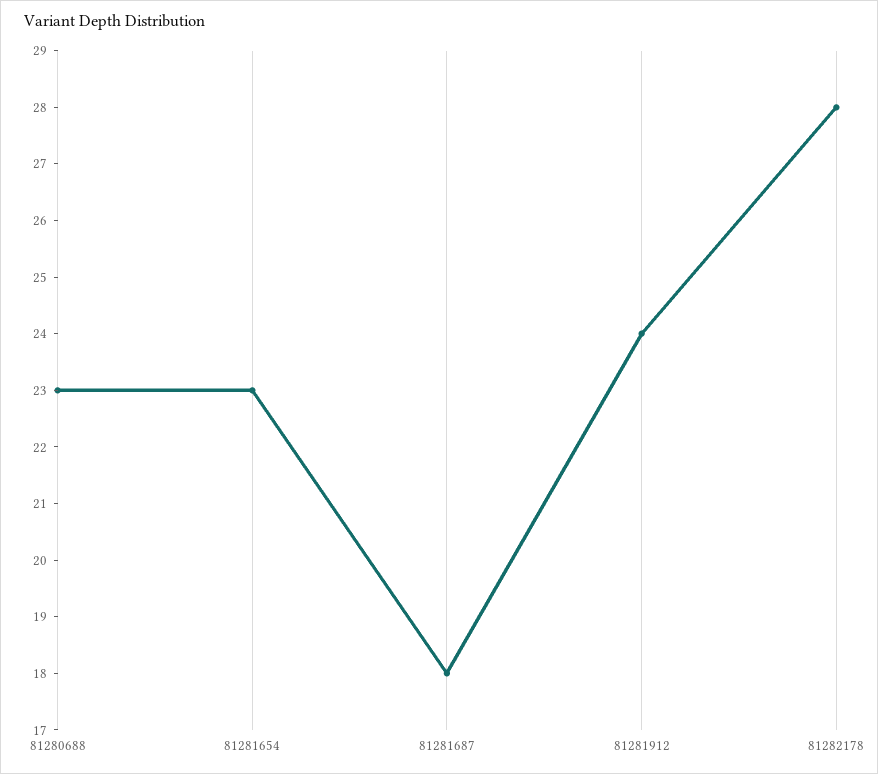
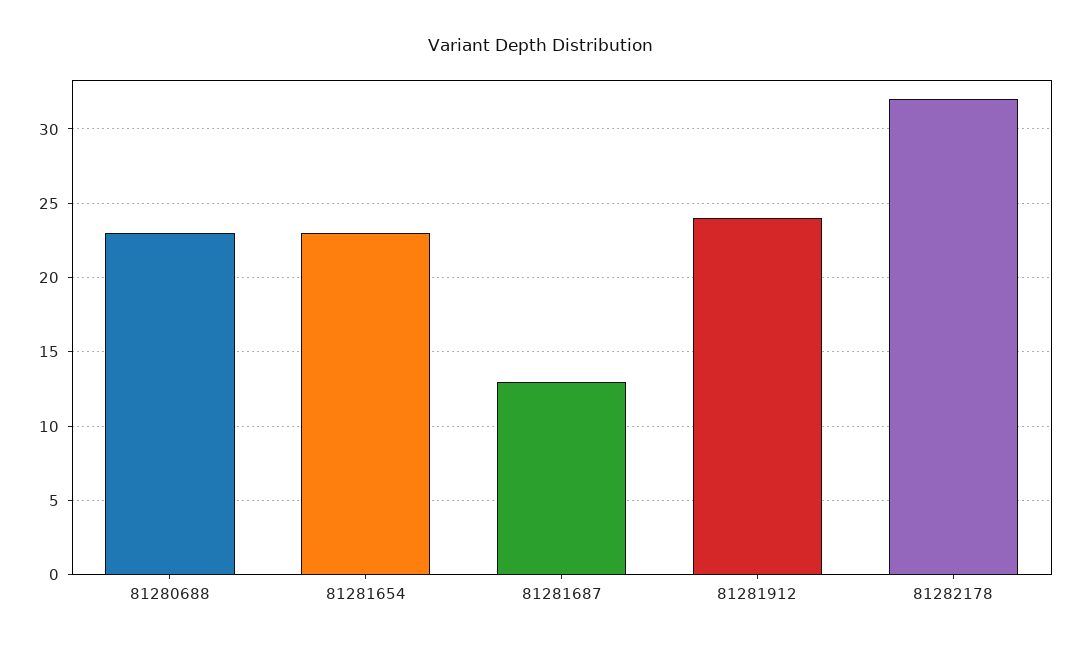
  {
    "81280688": 23,
    "81281654": 23,
-   "81281687": 18,
+   "81281687": 13,
    "81281912": 24,
-   "81282178": 28
+   "81282178": 32
  }

